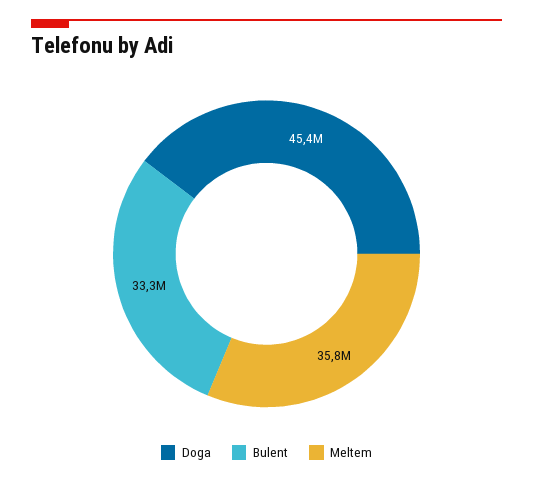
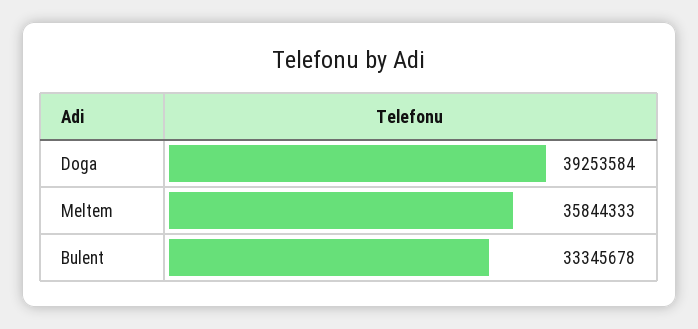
  {
-   "Doga": 45400000,
+   "Doga": 39253584,
    "Bulent": 33345678,
    "Meltem": 35844333
  }

